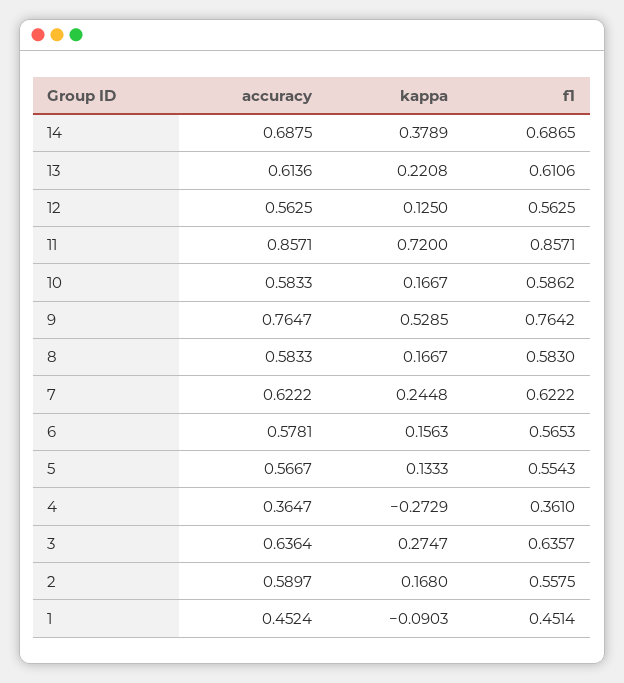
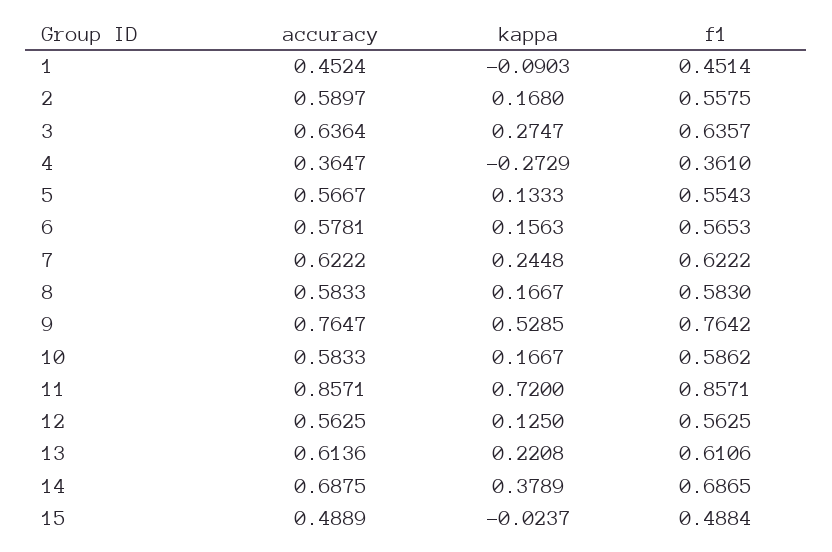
  {
    "accuracy": {
      "14": 0.6875,
      "13": 0.6136,
      "12": 0.5625,
      "11": 0.8571,
      "10": 0.5833,
      "9": 0.7647,
      "8": 0.5833,
      "7": 0.6222,
      "6": 0.5781,
      "5": 0.5667,
      "4": 0.3647,
      "3": 0.6364,
      "2": 0.5897,
-     "1": 0.4524
+     "1": 0.4524,
+     "15": 0.4889
    },
    "kappa": {
      "14": 0.3789,
      "13": 0.2208,
      "12": 0.125,
      "11": 0.72,
      "10": 0.1667,
      "9": 0.5285,
      "8": 0.1667,
      "7": 0.2448,
      "6": 0.1563,
      "5": 0.1333,
      "4": -0.2729,
      "3": 0.2747,
      "2": 0.168,
-     "1": -0.0903
+     "1": -0.0903,
+     "15": -0.0237
    },
    "f1": {
      "14": 0.6865,
      "13": 0.6106,
      "12": 0.5625,
      "11": 0.8571,
      "10": 0.5862,
      "9": 0.7642,
      "8": 0.583,
      "7": 0.6222,
      "6": 0.5653,
      "5": 0.5543,
      "4": 0.361,
      "3": 0.6357,
      "2": 0.5575,
-     "1": 0.4514
+     "1": 0.4514,
+     "15": 0.4884
    }
  }

